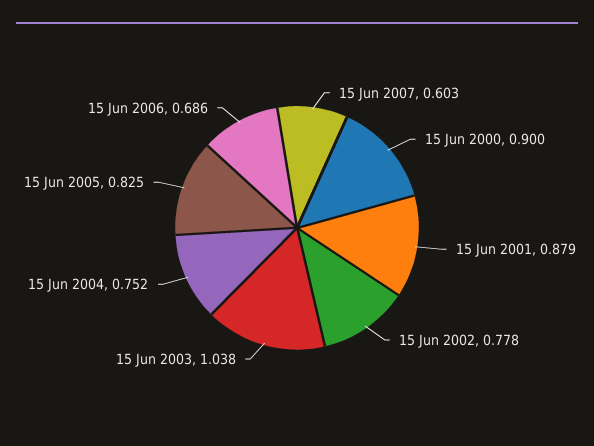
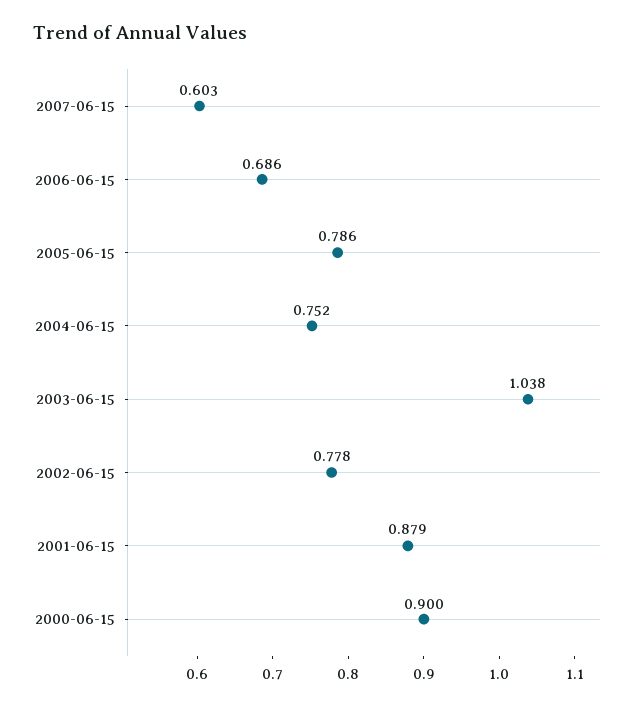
  {
    "15 Jun 2007": 0.603,
    "15 Jun 2000": 0.9,
    "15 Jun 2001": 0.879,
    "15 Jun 2002": 0.778,
    "15 Jun 2003": 1.038,
    "15 Jun 2004": 0.752,
-   "15 Jun 2005": 0.825,
+   "15 Jun 2005": 0.786,
    "15 Jun 2006": 0.686
  }

